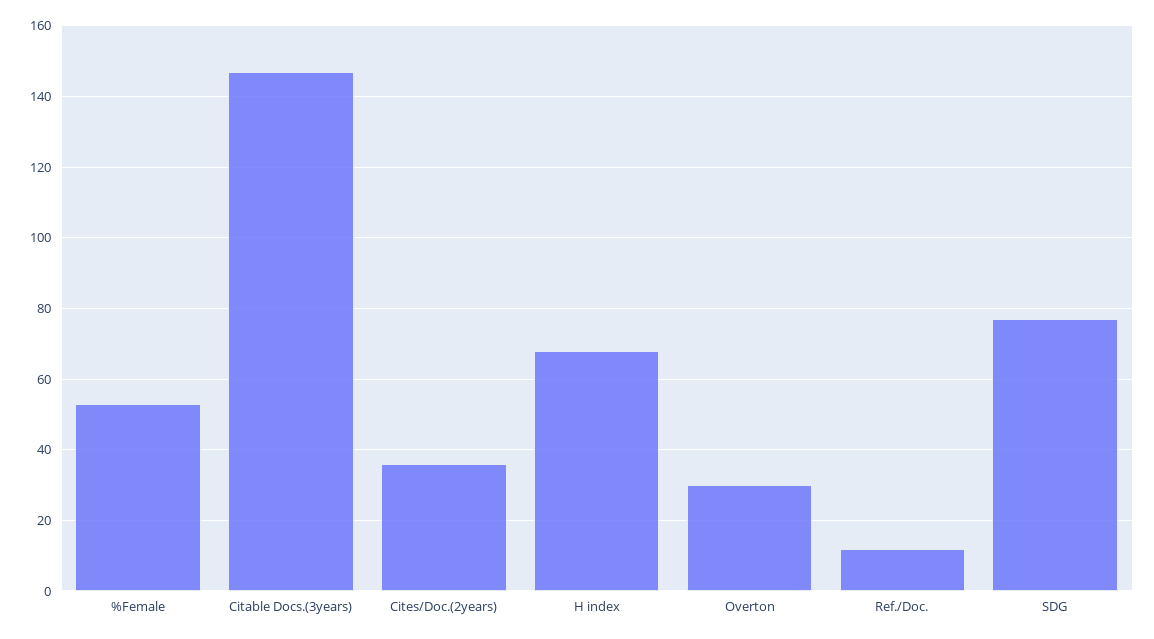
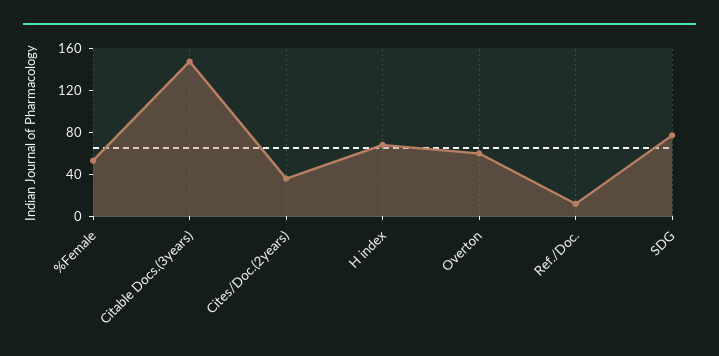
  {
    "%Female": 55,
    "Citable Docs.(3years)": 145,
    "Cites/Doc.(2years)": 35,
    "H index": 70,
-   "Overton": 30,
+   "Overton": 60,
    "Ref./Doc.": 10,
    "SDG": 75
  }

